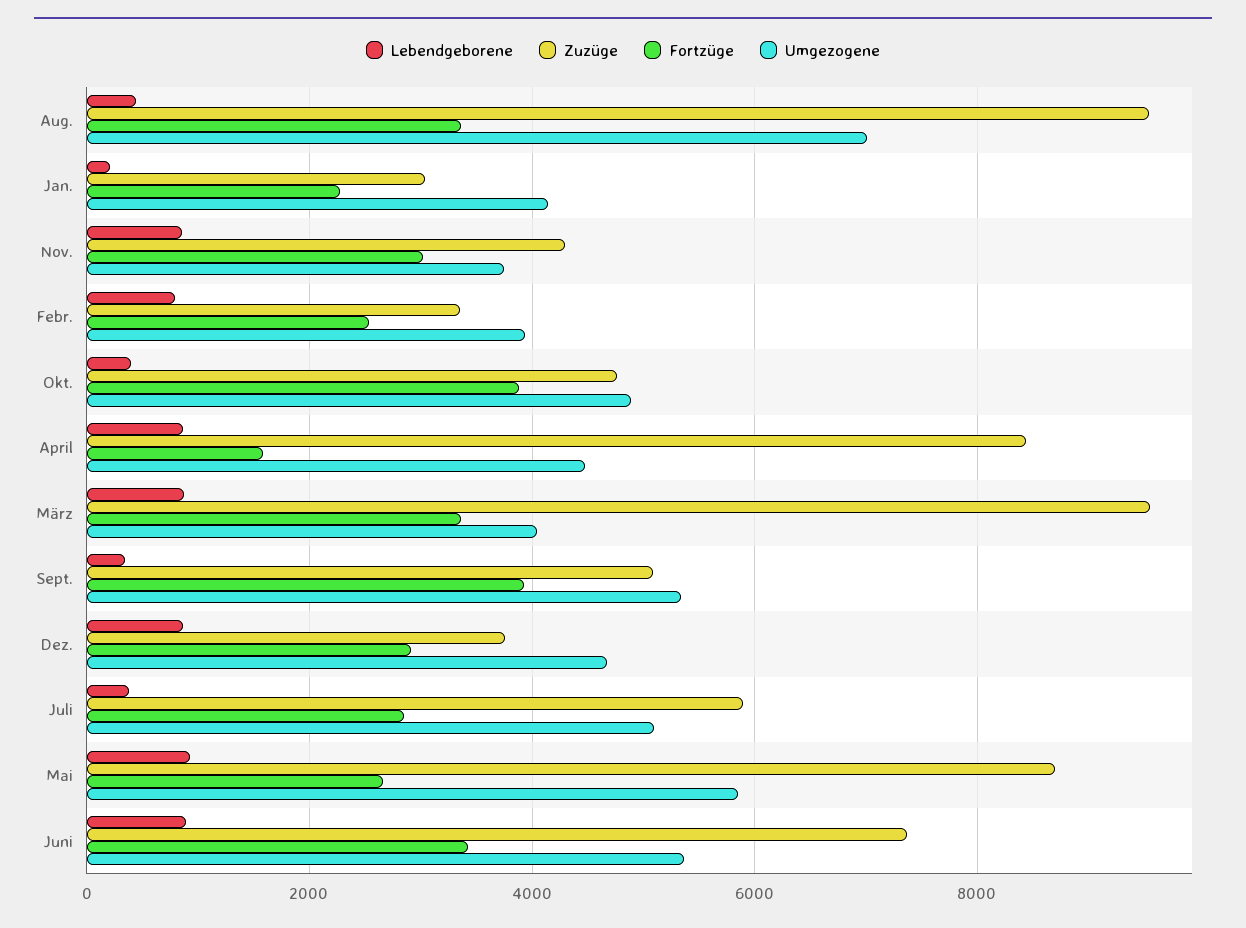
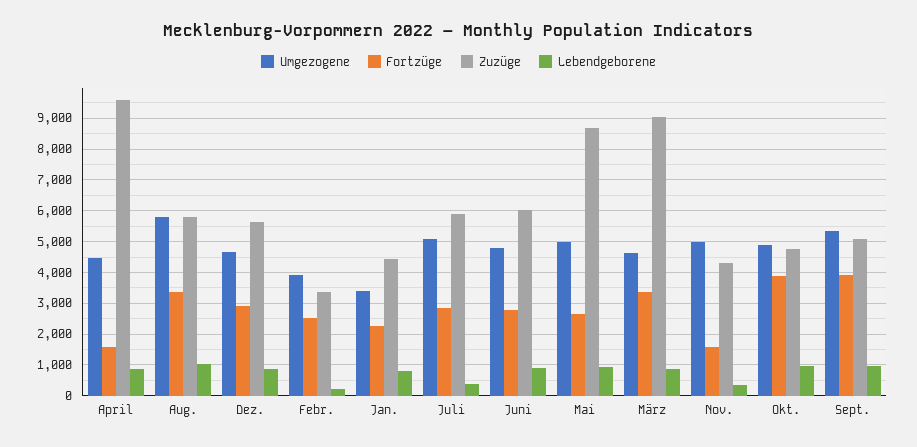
  {
    "Lebendgeborene": {
-     "Aug.": 400,
+     "Aug.": 1000,
-     "Jan.": 200,
+     "Jan.": 800,
-     "Nov.": 800,
+     "Nov.": 400,
-     "Febr.": 800,
+     "Febr.": 200,
-     "Okt.": 400,
+     "Okt.": 1000,
      "April": 800,
      "März": 800,
-     "Sept.": 400,
+     "Sept.": 1000,
      "Dez.": 800,
      "Juli": 400,
      "Mai": 1000,
      "Juni": 800
    },
    "Zuzüge": {
-     "Aug.": 9600,
+     "Aug.": 5800,
-     "Jan.": 3000,
+     "Jan.": 4400,
      "Nov.": 4200,
      "Febr.": 3400,
      "Okt.": 4800,
-     "April": 8400,
+     "April": 9600,
-     "März": 9600,
+     "März": 9000,
      "Sept.": 5000,
-     "Dez.": 3800,
+     "Dez.": 5600,
      "Juli": 5800,
      "Mai": 8600,
-     "Juni": 7400
+     "Juni": 6000
    },
    "Fortzüge": {
      "Aug.": 3400,
      "Jan.": 2200,
-     "Nov.": 3000,
+     "Nov.": 1600,
      "Febr.": 2600,
      "Okt.": 3800,
      "April": 1600,
      "März": 3400,
      "Sept.": 4000,
      "Dez.": 3000,
      "Juli": 2800,
      "Mai": 2600,
-     "Juni": 3400
+     "Juni": 2800
    },
    "Umgezogene": {
-     "Aug.": 7000,
+     "Aug.": 5800,
-     "Jan.": 4200,
+     "Jan.": 3400,
-     "Nov.": 3800,
+     "Nov.": 5000,
      "Febr.": 4000,
      "Okt.": 4800,
      "April": 4400,
-     "März": 4000,
+     "März": 4600,
      "Sept.": 5400,
      "Dez.": 4600,
      "Juli": 5000,
-     "Mai": 5800,
+     "Mai": 5000,
-     "Juni": 5400
+     "Juni": 4800
    }
  }

